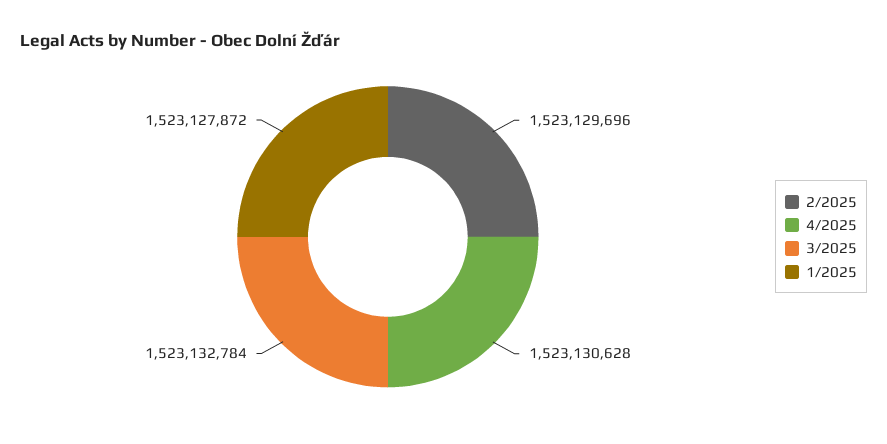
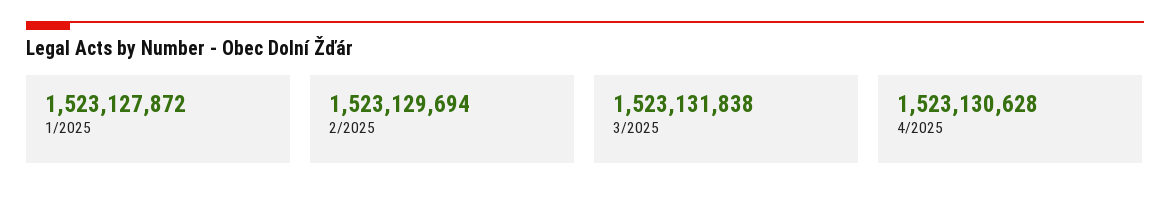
  {
-   "2/2025": 1523129696,
+   "2/2025": 1523129694,
    "4/2025": 1523130628,
-   "3/2025": 1523132784,
+   "3/2025": 1523131838,
    "1/2025": 1523127872
  }

